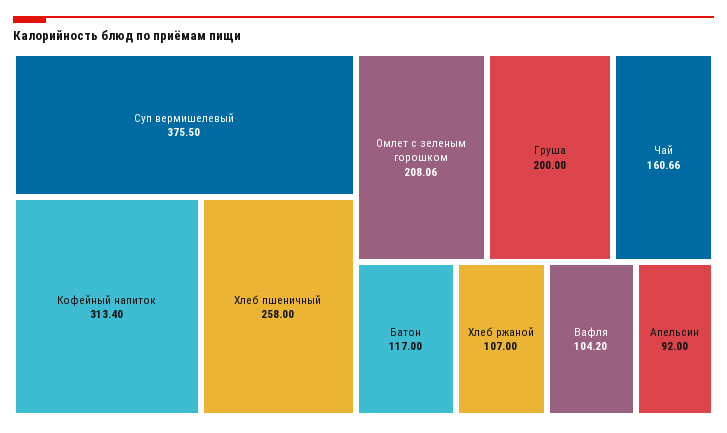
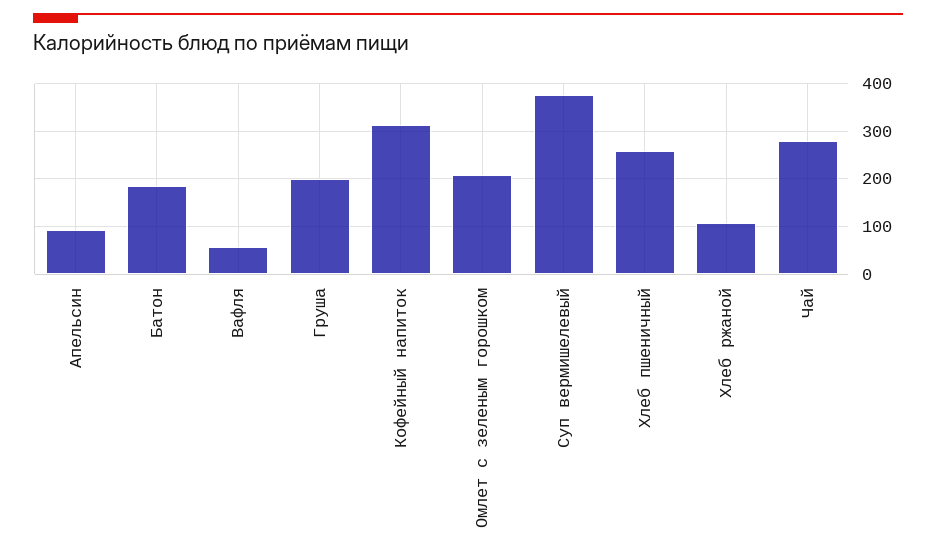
  {
    "Суп вермишелевый": 375.5,
    "Кофейный напиток": 313.4,
    "Хлеб пшеничный": 258,
    "Омлет с зеленым горошком": 208.06,
    "Груша": 200,
-   "Чай": 160.66,
+   "Чай": 280,
-   "Батон": 117,
+   "Батон": 180,
    "Хлеб ржаной": 107,
-   "Вафля": 104.2,
+   "Вафля": 60,
    "Апельсин": 92
  }

